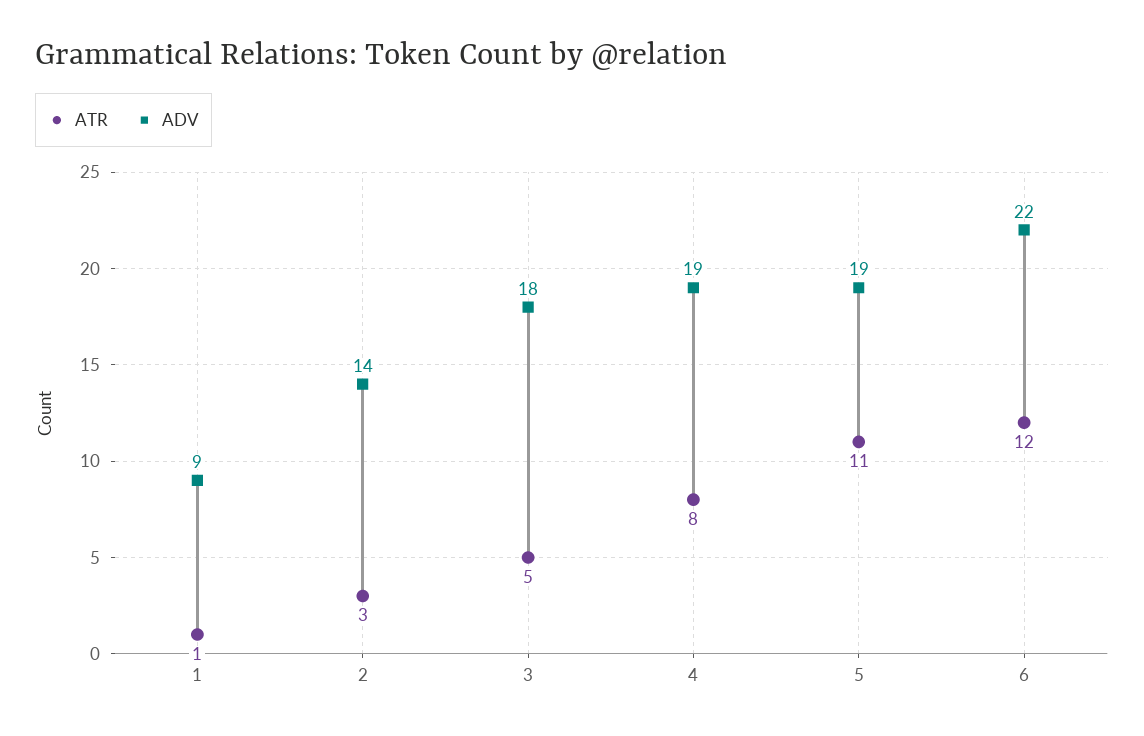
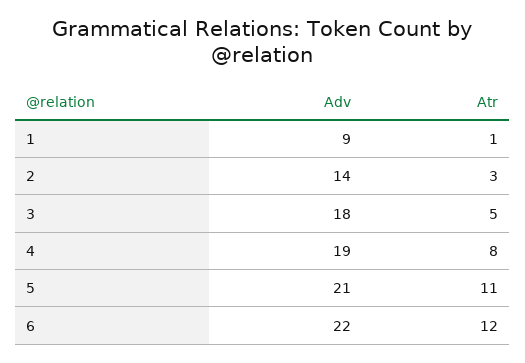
  {
    "ATR": {
      "1": 1,
      "2": 3,
      "3": 5,
      "4": 8,
      "5": 11,
      "6": 12
    },
    "ADV": {
      "1": 9,
      "2": 14,
      "3": 18,
      "4": 19,
-     "5": 19,
+     "5": 21,
      "6": 22
    }
  }

